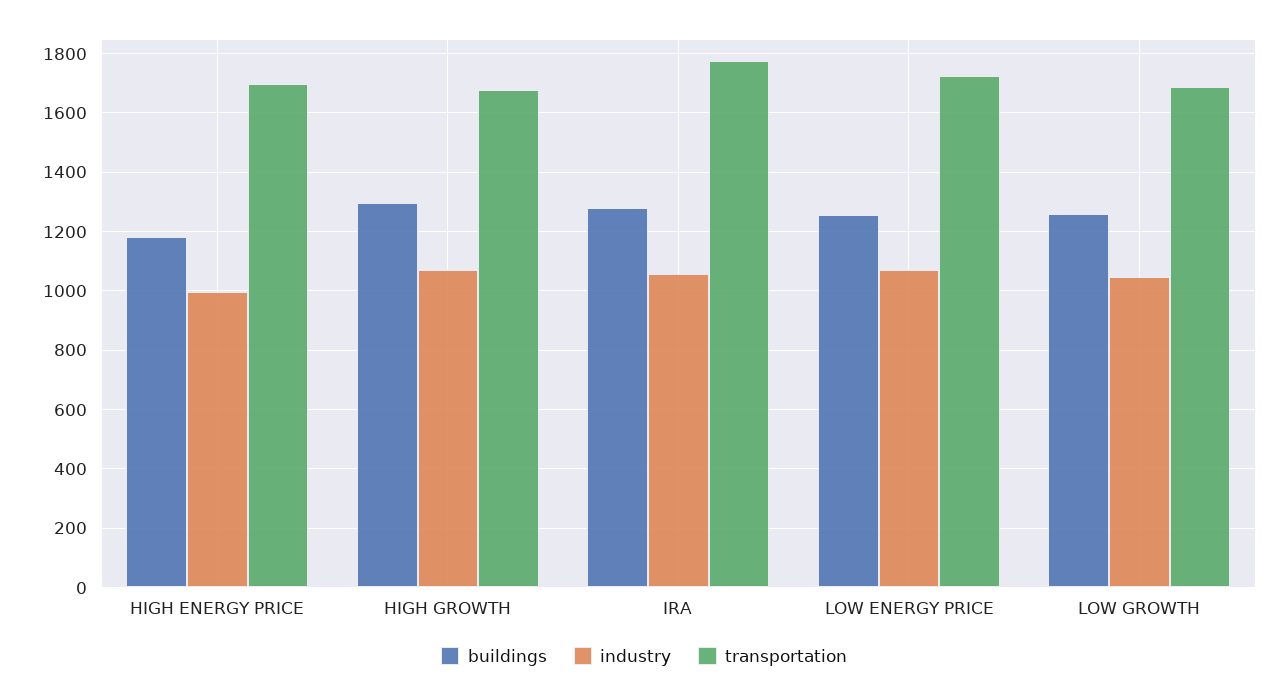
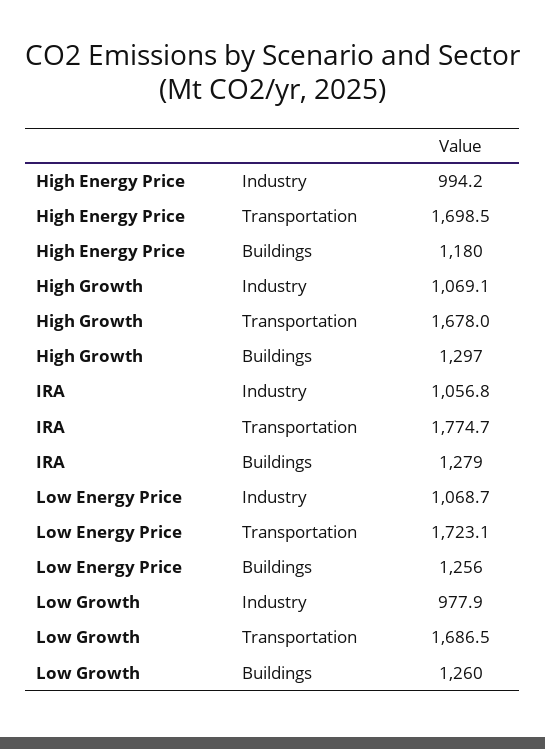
  {
    "buildings": {
      "HIGH ENERGY PRICE": 1180,
      "HIGH GROWTH": 1297,
      "IRA": 1279,
      "LOW ENERGY PRICE": 1256,
      "LOW GROWTH": 1260
    },
    "industry": {
      "HIGH ENERGY PRICE": 994.2,
      "HIGH GROWTH": 1069.1,
      "IRA": 1056.8,
      "LOW ENERGY PRICE": 1068.7,
-     "LOW GROWTH": 1050
+     "LOW GROWTH": 977.9
    },
    "transportation": {
      "HIGH ENERGY PRICE": 1698.5,
      "HIGH GROWTH": 1678,
      "IRA": 1774.7,
      "LOW ENERGY PRICE": 1723.1,
      "LOW GROWTH": 1686.5
    }
  }

